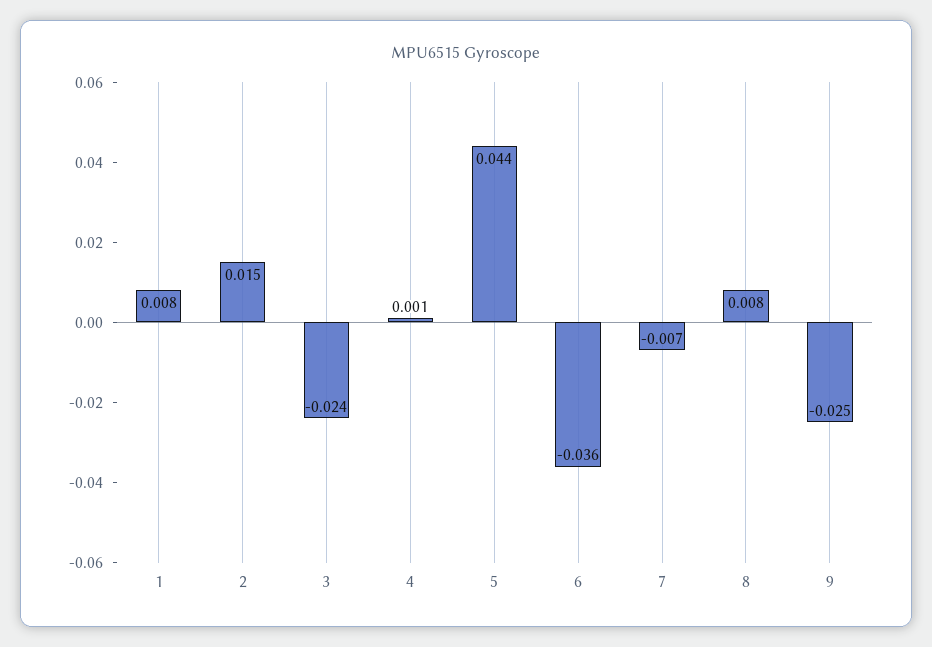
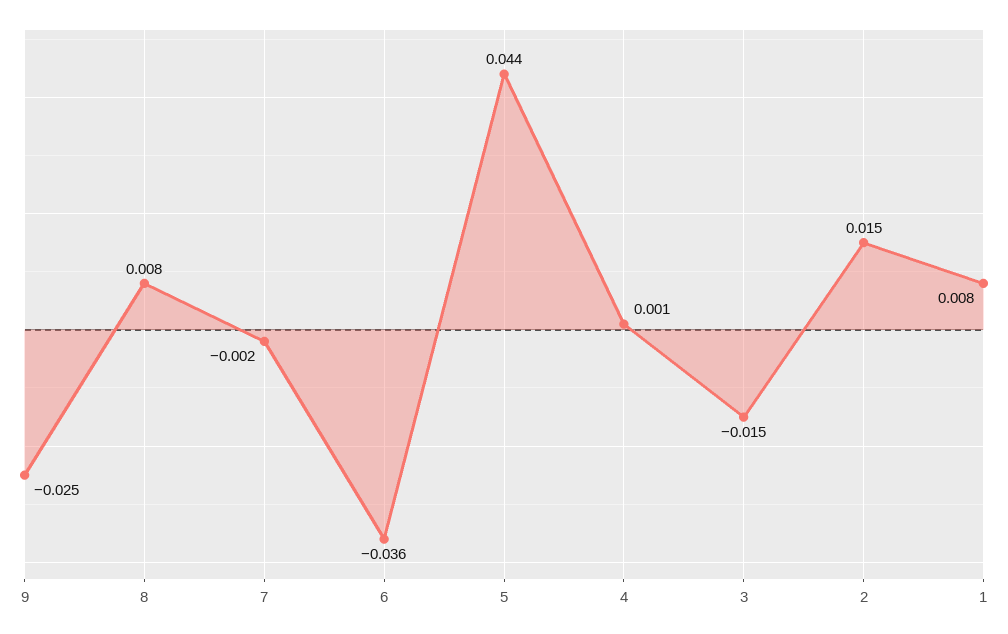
  {
    "1": 0.008,
    "2": 0.015,
-   "3": -0.024,
+   "3": -0.015,
    "4": 0.001,
    "5": 0.044,
    "6": -0.036,
-   "7": -0.007,
+   "7": -0.002,
    "8": 0.008,
    "9": -0.025
  }

